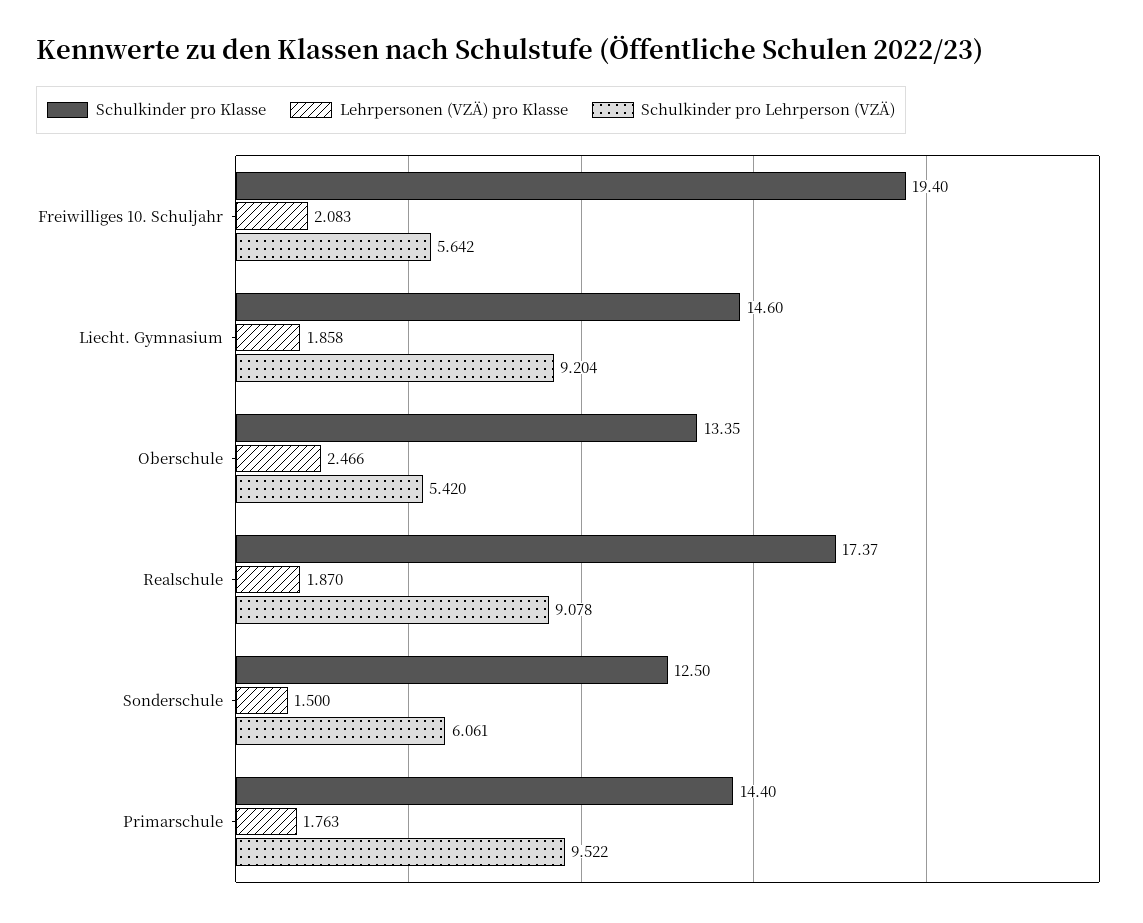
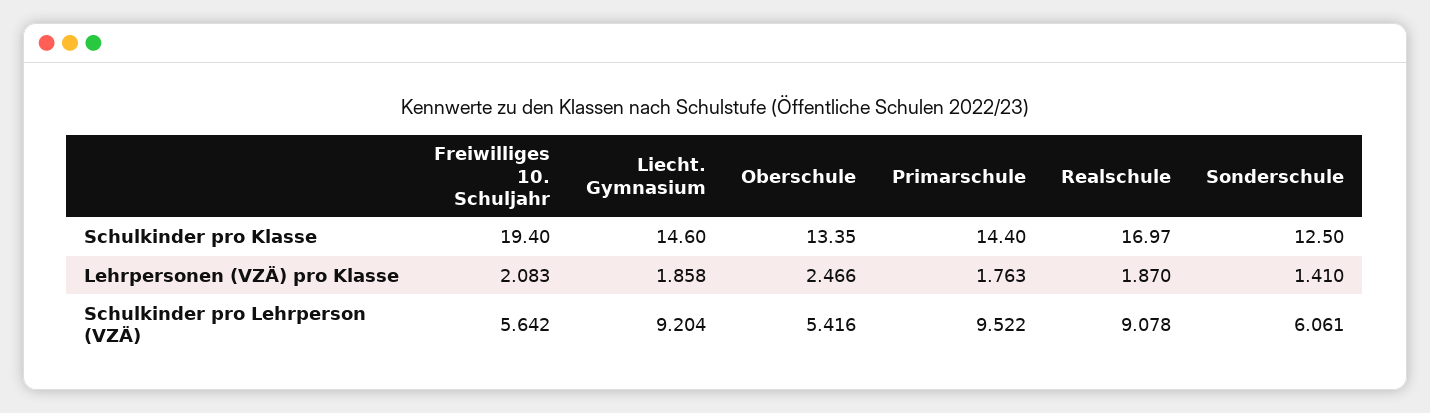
  {
    "Schulkinder pro Klasse": {
      "Freiwilliges 10. Schuljahr": 19.4,
      "Liecht. Gymnasium": 14.6,
      "Oberschule": 13.35,
-     "Realschule": 17.37,
+     "Realschule": 16.97,
      "Sonderschule": 12.5,
      "Primarschule": 14.4
    },
    "Lehrpersonen (VZÄ) pro Klasse": {
      "Freiwilliges 10. Schuljahr": 2.083,
      "Liecht. Gymnasium": 1.858,
      "Oberschule": 2.466,
      "Realschule": 1.87,
-     "Sonderschule": 1.5,
+     "Sonderschule": 1.41,
      "Primarschule": 1.763
    },
    "Schulkinder pro Lehrperson (VZÄ)": {
      "Freiwilliges 10. Schuljahr": 5.642,
      "Liecht. Gymnasium": 9.204,
-     "Oberschule": 5.42,
+     "Oberschule": 5.416,
      "Realschule": 9.078,
      "Sonderschule": 6.061,
      "Primarschule": 9.522
    }
  }

